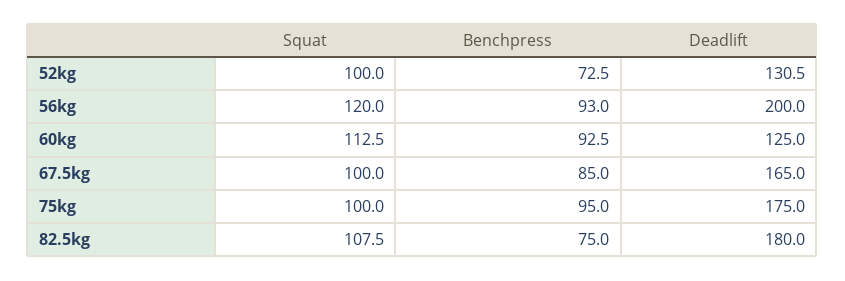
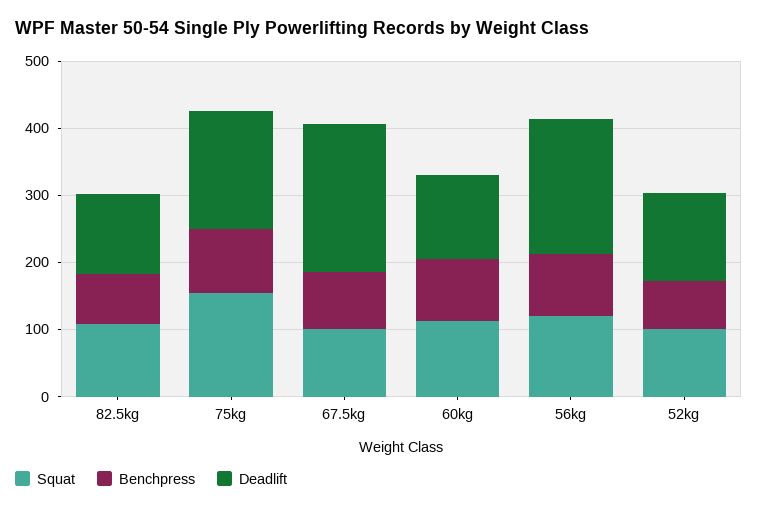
  {
    "Squat": {
      "52kg": 100,
      "56kg": 120,
      "60kg": 112.5,
      "67.5kg": 100,
-     "75kg": 100,
+     "75kg": 160,
      "82.5kg": 107.5
    },
    "Benchpress": {
      "52kg": 72.5,
      "56kg": 93,
      "60kg": 92.5,
      "67.5kg": 85,
      "75kg": 95,
      "82.5kg": 75
    },
    "Deadlift": {
      "52kg": 130.5,
      "56kg": 200,
      "60kg": 125,
-     "67.5kg": 165,
+     "67.5kg": 220,
      "75kg": 175,
-     "82.5kg": 180
+     "82.5kg": 120
    }
  }

